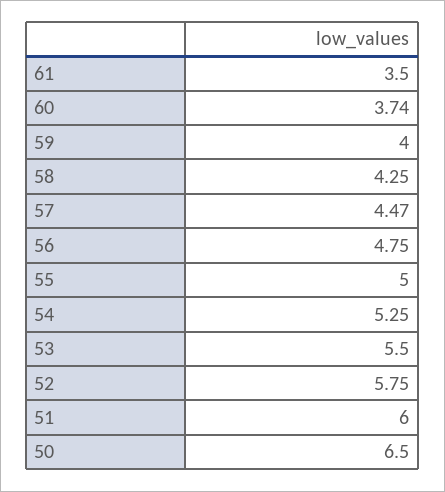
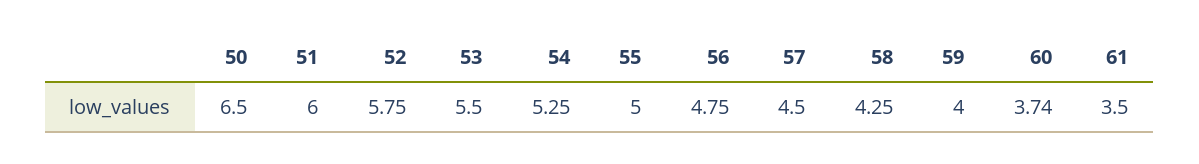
  {
    "61": 3.5,
    "60": 3.74,
    "59": 4,
    "58": 4.25,
-   "57": 4.47,
+   "57": 4.5,
    "56": 4.75,
    "55": 5,
    "54": 5.25,
    "53": 5.5,
    "52": 5.75,
    "51": 6,
    "50": 6.5
  }

